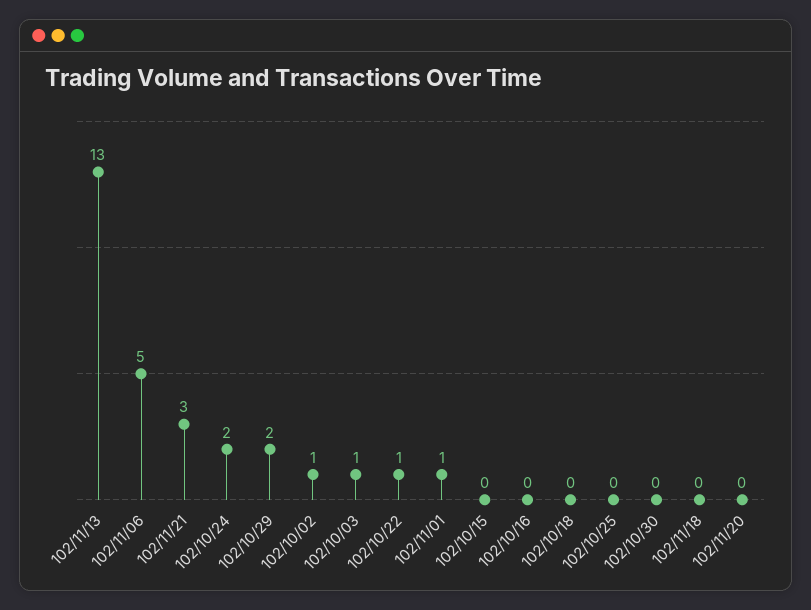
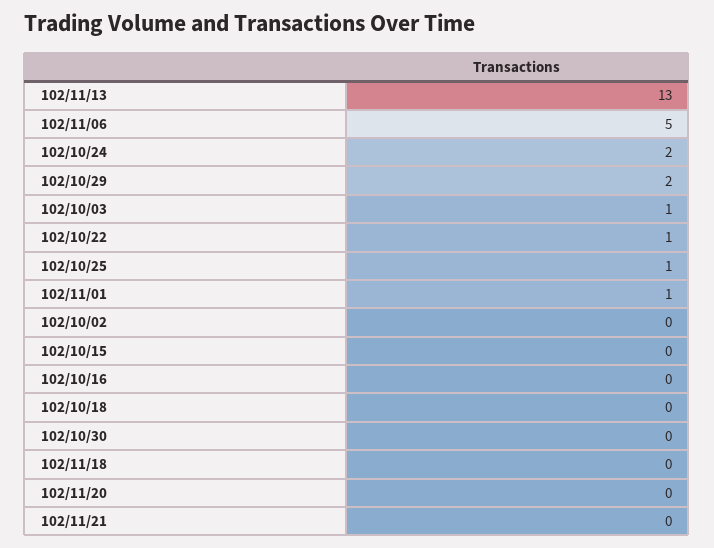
  {
    "102/11/13": 13,
    "102/11/06": 5,
-   "102/11/21": 3,
+   "102/11/21": 0,
    "102/10/24": 2,
    "102/10/29": 2,
-   "102/10/02": 1,
+   "102/10/02": 0,
    "102/10/03": 1,
    "102/10/22": 1,
    "102/11/01": 1,
    "102/10/15": 0,
    "102/10/16": 0,
    "102/10/18": 0,
-   "102/10/25": 0,
+   "102/10/25": 1,
    "102/10/30": 0,
    "102/11/18": 0,
    "102/11/20": 0
  }

